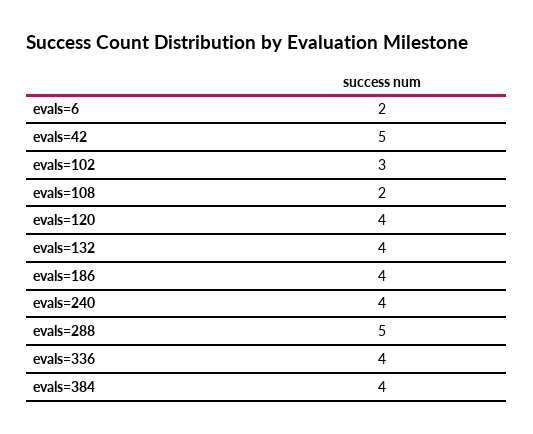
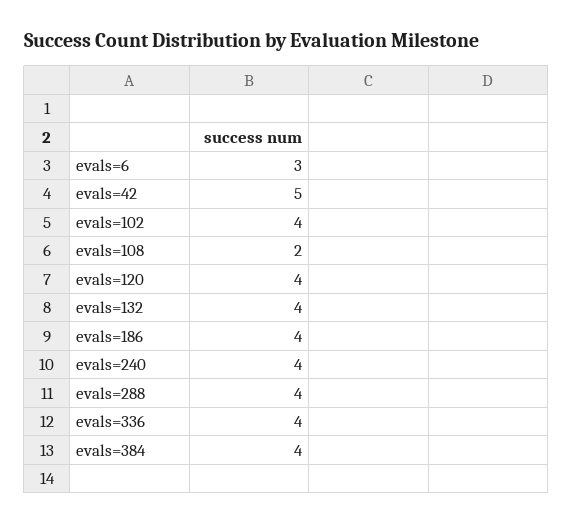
  {
-   "evals=6": 2,
+   "evals=6": 3,
    "evals=42": 5,
-   "evals=102": 3,
+   "evals=102": 4,
    "evals=108": 2,
    "evals=120": 4,
    "evals=132": 4,
    "evals=186": 4,
    "evals=240": 4,
-   "evals=288": 5,
+   "evals=288": 4,
    "evals=336": 4,
    "evals=384": 4
  }

